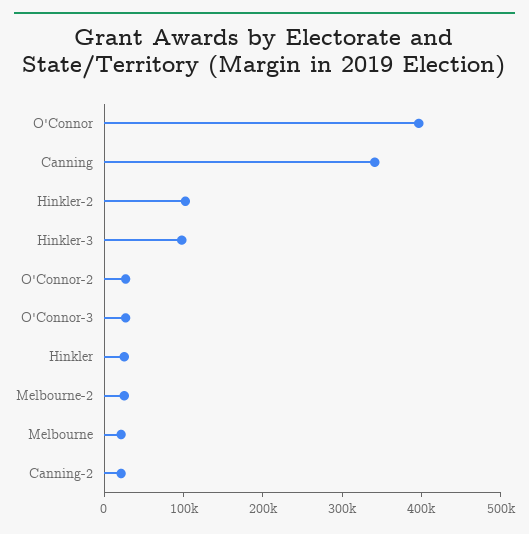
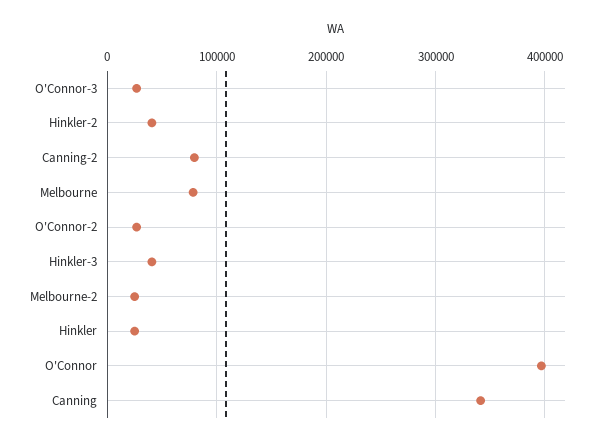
  {
    "O'Connor": 400000,
    "Canning": 340000,
-   "Hinkler-2": 100000,
+   "Hinkler-2": 40000,
-   "Hinkler-3": 100000,
+   "Hinkler-3": 40000,
    "O'Connor-2": 30000,
    "O'Connor-3": 30000,
    "Hinkler": 20000,
    "Melbourne-2": 20000,
-   "Melbourne": 20000,
+   "Melbourne": 80000,
-   "Canning-2": 20000
+   "Canning-2": 80000
  }

